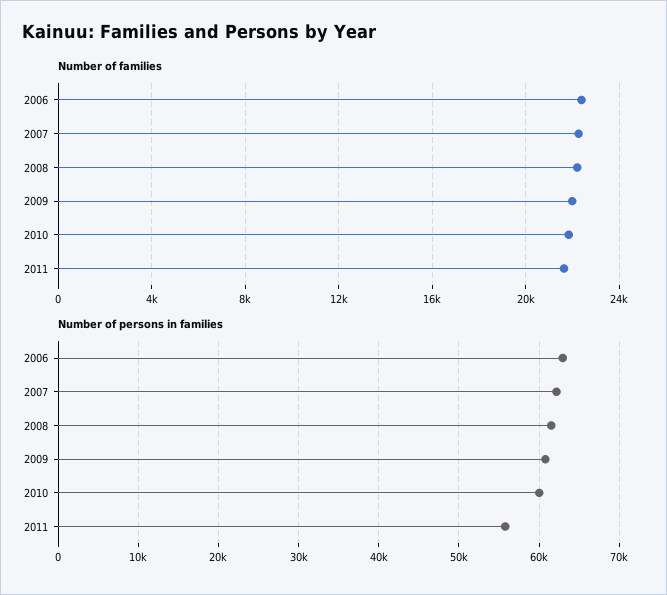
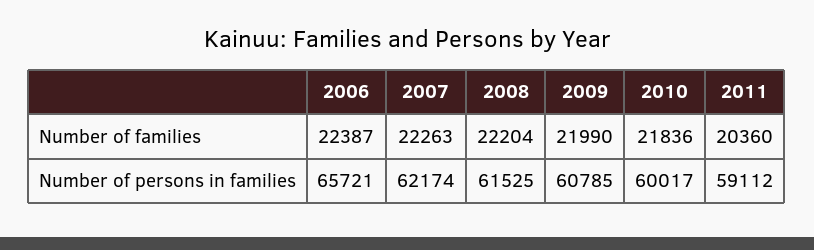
  {
    "Number of families": {
      "2006": 22387,
      "2007": 22263,
      "2008": 22204,
      "2009": 21990,
      "2010": 21836,
-     "2011": 21500
+     "2011": 20360
    },
    "Number of persons in families": {
-     "2006": 63000,
+     "2006": 65721,
      "2007": 62174,
      "2008": 61525,
      "2009": 60785,
      "2010": 60017,
-     "2011": 56000
+     "2011": 59112
    }
  }

